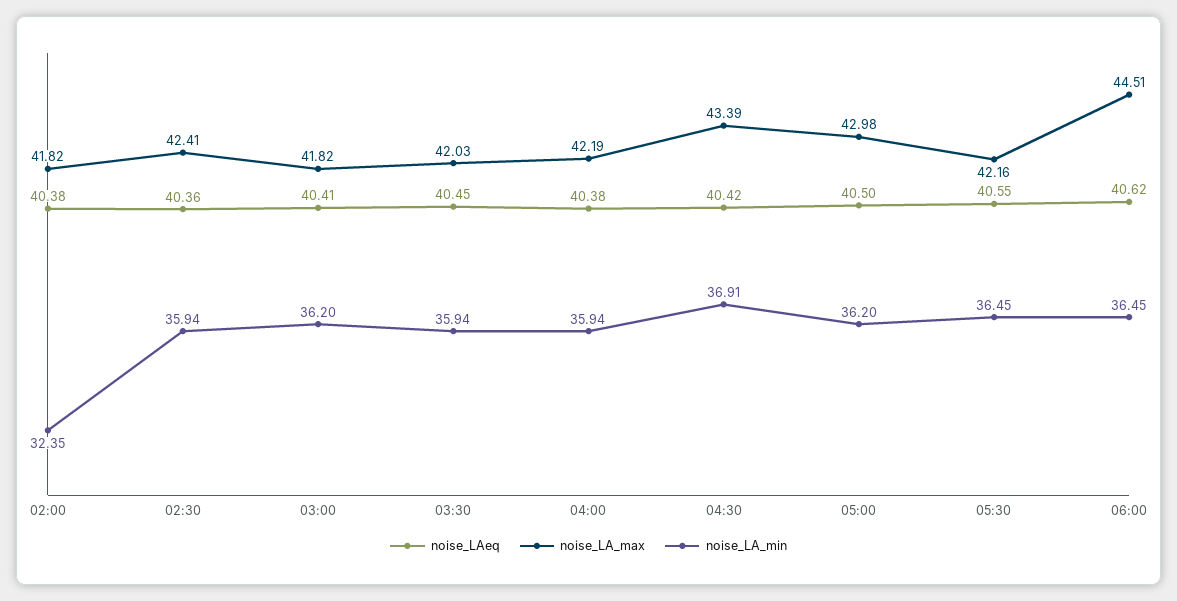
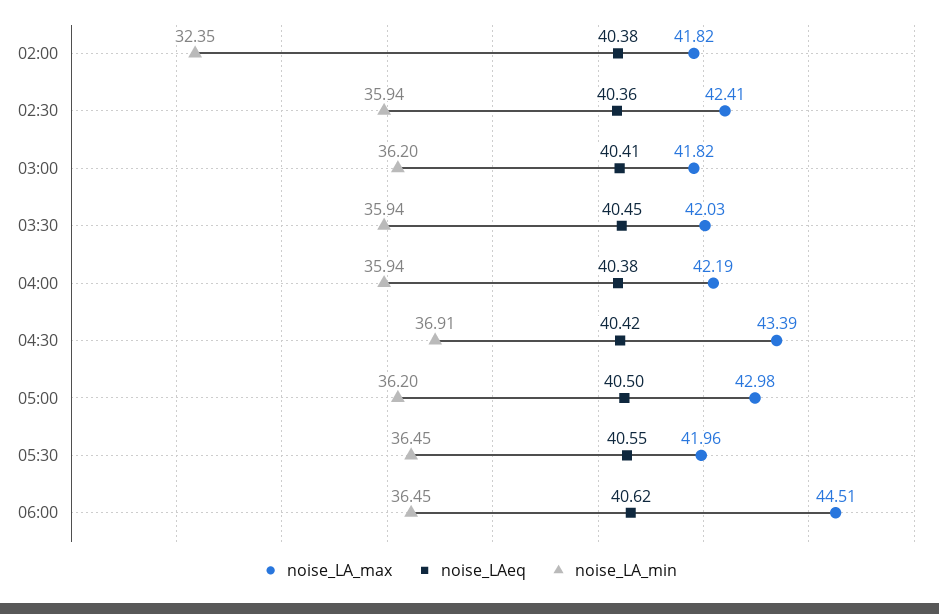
  {
    "noise_LAeq": {
      "02:00": 40.38,
      "02:30": 40.36,
      "03:00": 40.41,
      "03:30": 40.45,
      "04:00": 40.38,
      "04:30": 40.42,
      "05:00": 40.5,
      "05:30": 40.55,
      "06:00": 40.62
    },
    "noise_LA_max": {
      "02:00": 41.82,
      "02:30": 42.41,
      "03:00": 41.82,
      "03:30": 42.03,
      "04:00": 42.19,
      "04:30": 43.39,
      "05:00": 42.98,
-     "05:30": 42.16,
+     "05:30": 41.96,
      "06:00": 44.51
    },
    "noise_LA_min": {
      "02:00": 32.35,
      "02:30": 35.94,
      "03:00": 36.2,
      "03:30": 35.94,
      "04:00": 35.94,
      "04:30": 36.91,
      "05:00": 36.2,
      "05:30": 36.45,
      "06:00": 36.45
    }
  }

